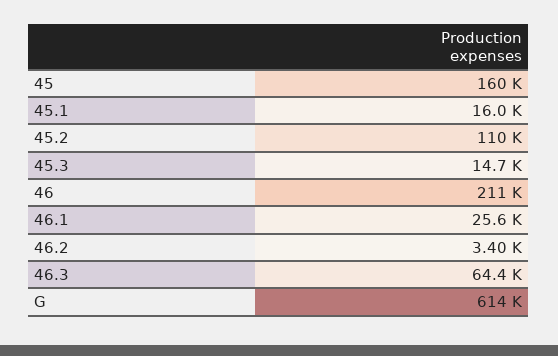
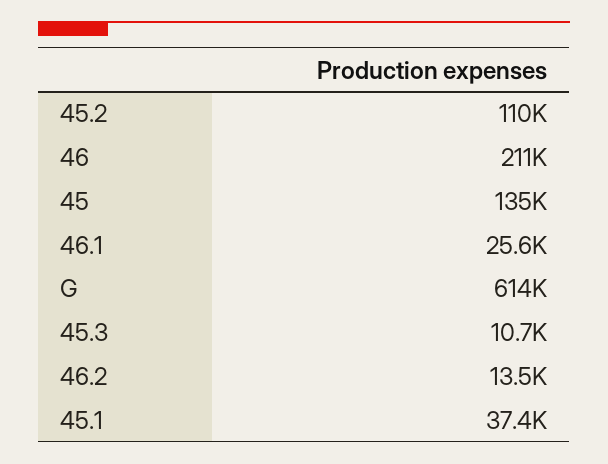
  {
-   "45": 160000,
+   "45": 135000,
-   "45.1": 16000,
+   "45.1": 37400,
    "45.2": 110000,
-   "45.3": 14700,
+   "45.3": 10700,
    "46": 211000,
    "46.1": 25600,
-   "46.2": 3400,
+   "46.2": 13500,
-   "46.3": 64400,
    "G": 614000
  }

